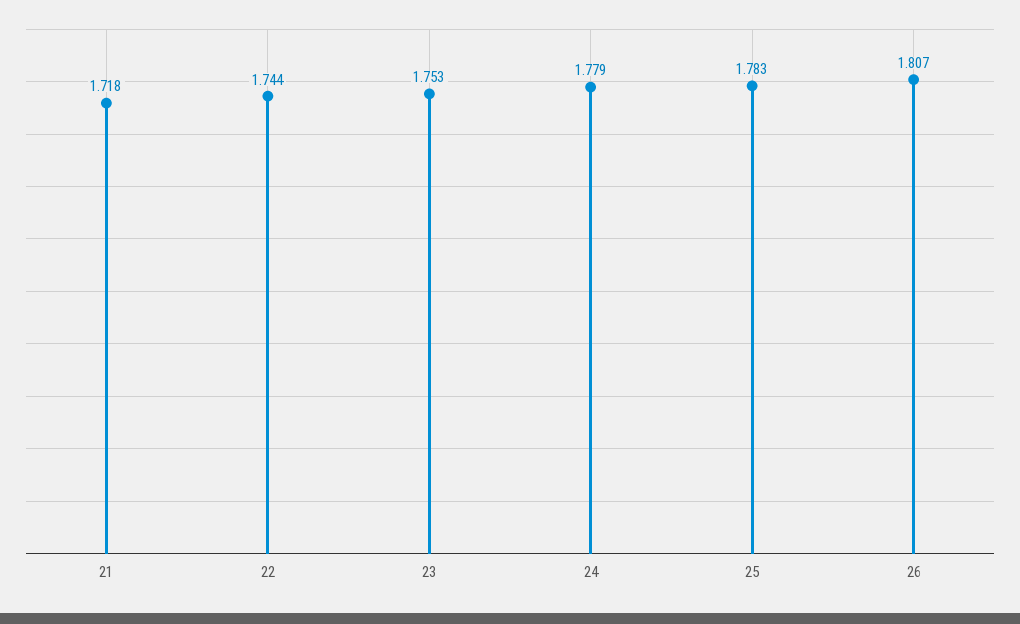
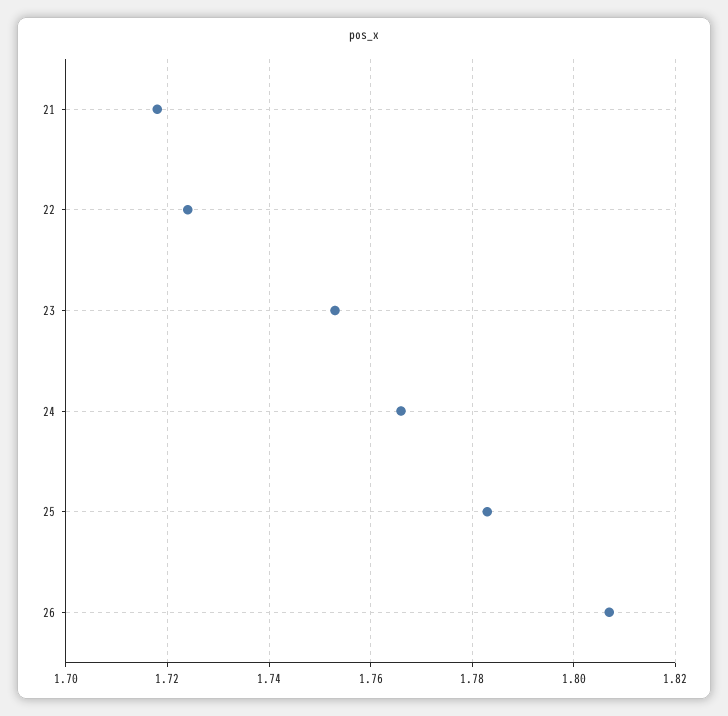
  {
    "21": 1.718,
-   "22": 1.744,
+   "22": 1.725,
    "23": 1.753,
-   "24": 1.779,
+   "24": 1.765,
    "25": 1.783,
    "26": 1.807
  }

